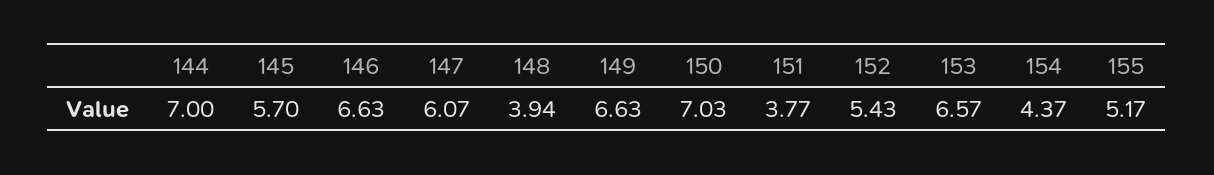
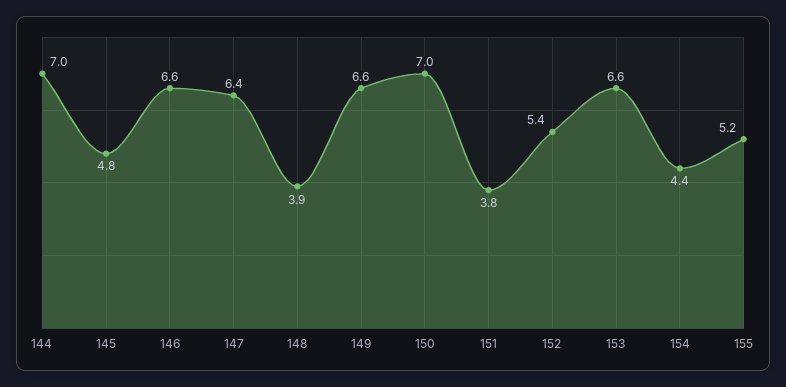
  {
    "144": 7,
-   "145": 5.7,
+   "145": 4.8,
    "146": 6.63,
-   "147": 6.07,
+   "147": 6.4,
    "148": 3.94,
    "149": 6.63,
    "150": 7.03,
    "151": 3.77,
    "152": 5.43,
    "153": 6.57,
    "154": 4.37,
    "155": 5.17
  }

